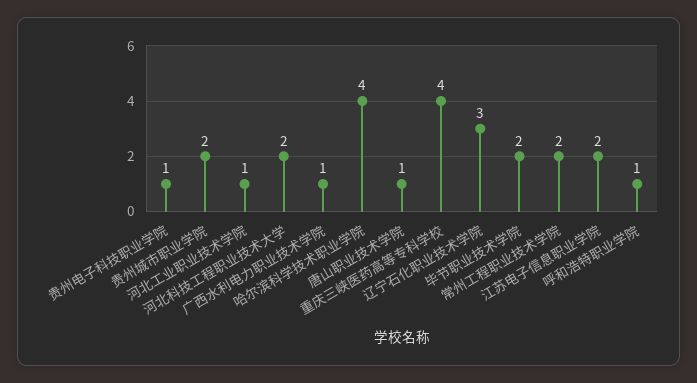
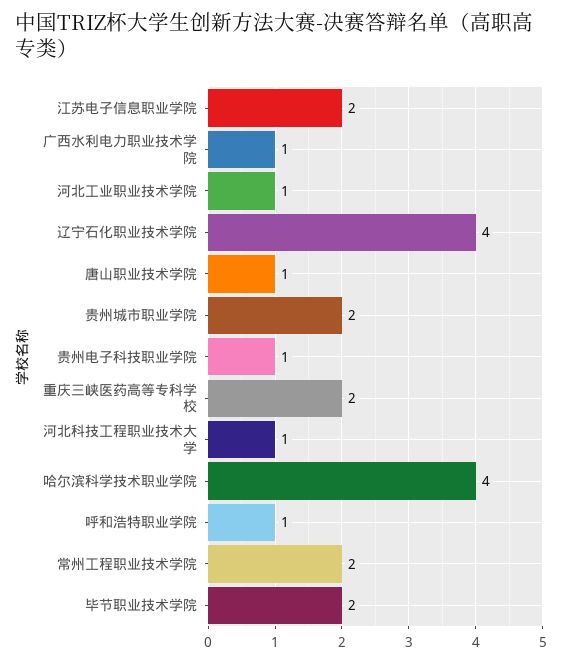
  {
    "贵州电子科技职业学院": 1,
    "贵州城市职业学院": 2,
    "河北工业职业技术学院": 1,
-   "河北科技工程职业技术大学": 2,
+   "河北科技工程职业技术大学": 1,
    "广西水利电力职业技术学院": 1,
    "哈尔滨科学技术职业学院": 4,
    "唐山职业技术学院": 1,
-   "重庆三峡医药高等专科学校": 4,
+   "重庆三峡医药高等专科学校": 2,
-   "辽宁石化职业技术学院": 3,
+   "辽宁石化职业技术学院": 4,
    "毕节职业技术学院": 2,
    "常州工程职业技术学院": 2,
    "江苏电子信息职业学院": 2,
    "呼和浩特职业学院": 1
  }

